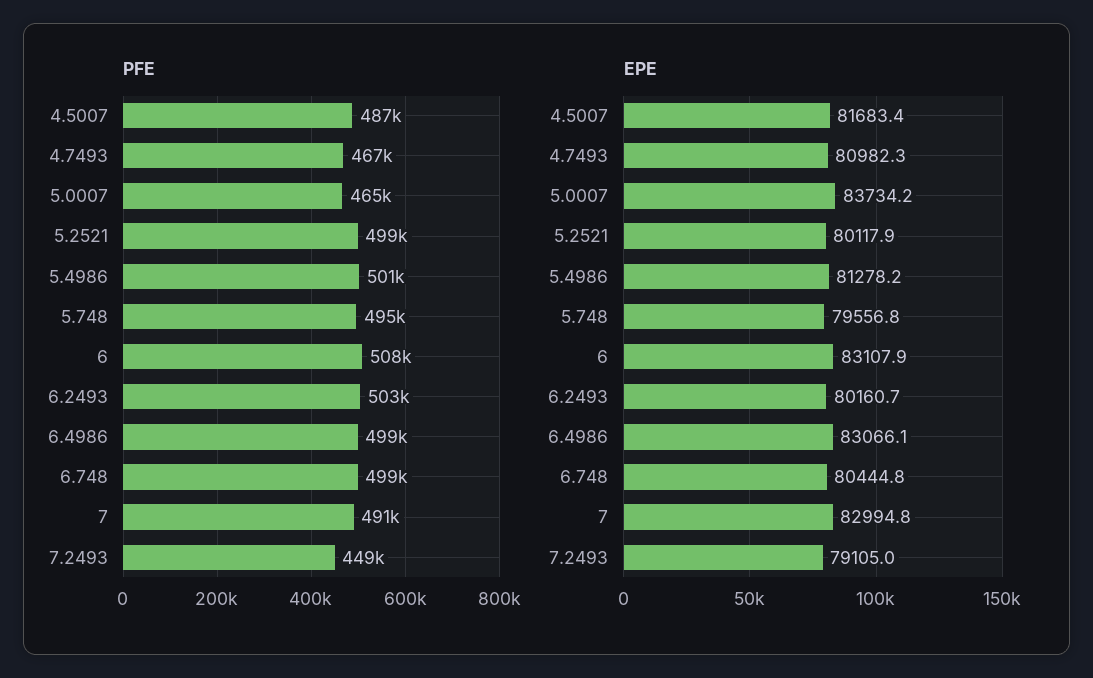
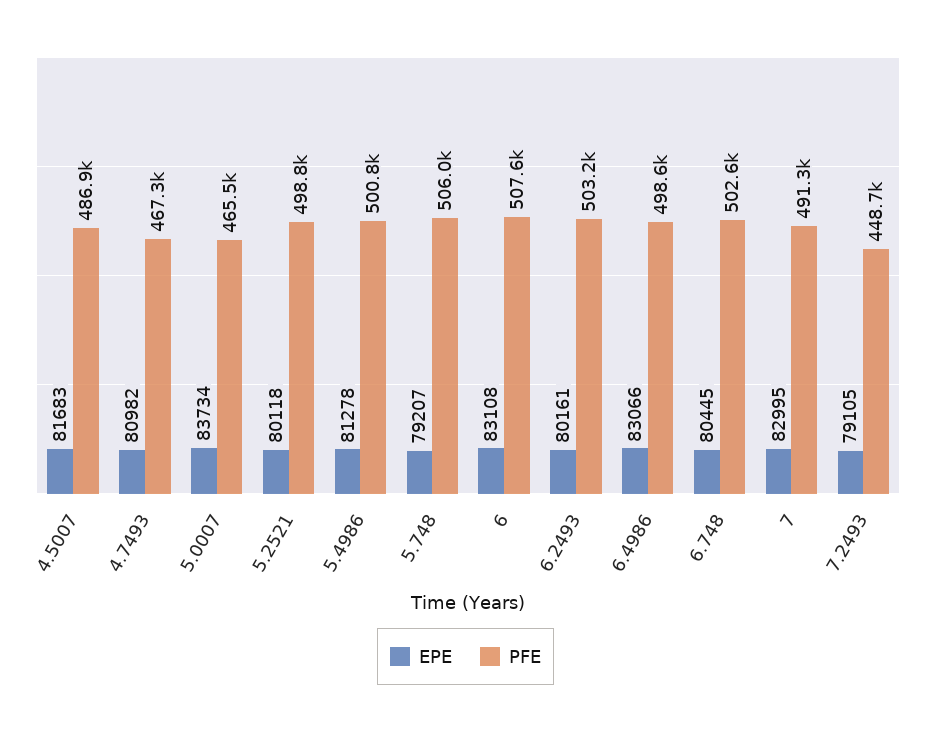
  {
    "PFE": {
      "4.5007": 486900,
      "4.7493": 467300,
      "5.0007": 465500,
      "5.2521": 498800,
      "5.4986": 500800,
-     "5.748": 495000,
+     "5.748": 506000,
      "6": 507600,
      "6.2493": 503200,
      "6.4986": 498600,
-     "6.748": 499000,
+     "6.748": 502600,
      "7": 491300,
      "7.2493": 448700
    },
    "EPE": {
      "4.5007": 81683.4,
      "4.7493": 80982.3,
      "5.0007": 83734.2,
      "5.2521": 80117.9,
      "5.4986": 81278.2,
-     "5.748": 79556.8,
+     "5.748": 79207,
      "6": 83107.9,
      "6.2493": 80160.7,
      "6.4986": 83066.1,
      "6.748": 80444.8,
      "7": 82994.8,
      "7.2493": 79105
    }
  }

